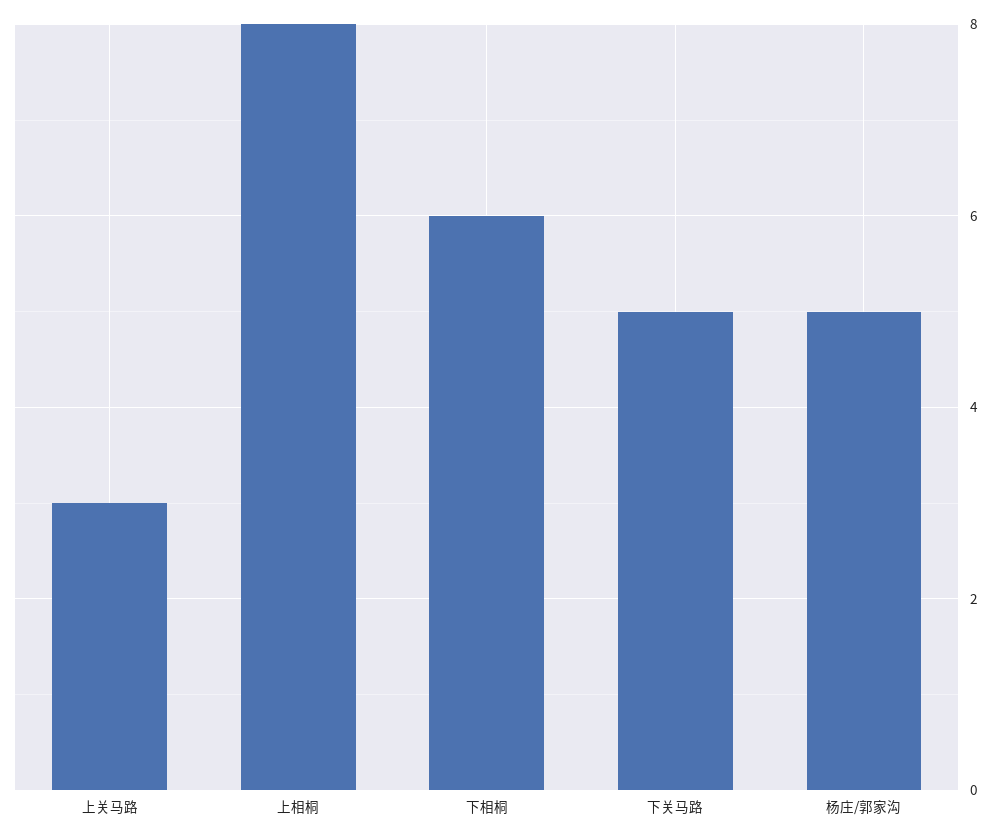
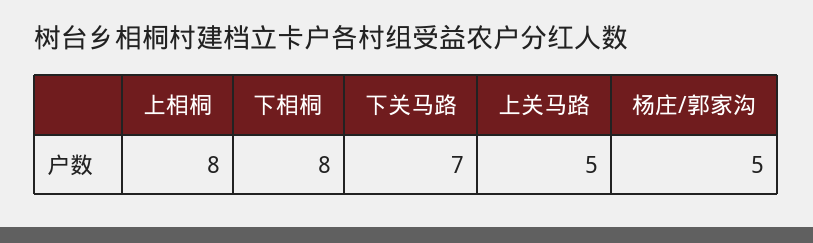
  {
-   "上关马路": 3,
+   "上关马路": 5,
    "上相桐": 8,
-   "下相桐": 6,
+   "下相桐": 8,
-   "下关马路": 5,
+   "下关马路": 7,
    "杨庄/郭家沟": 5
  }

